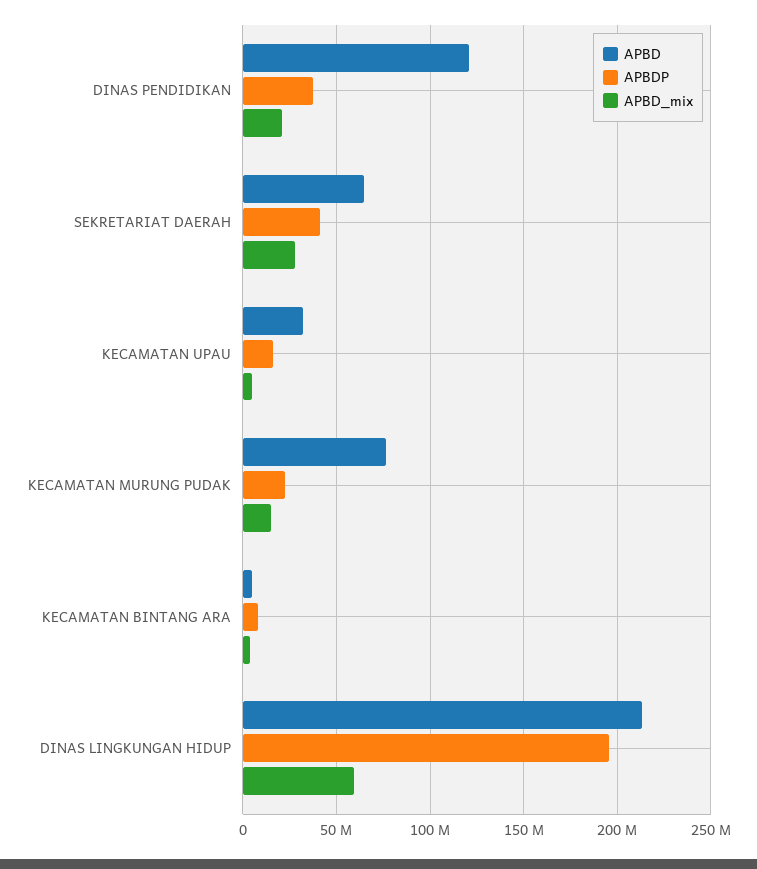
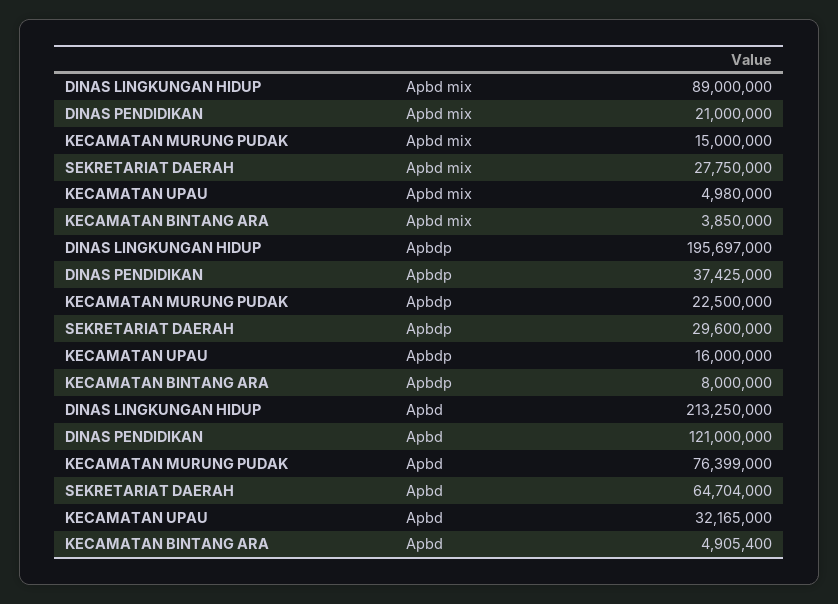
  {
    "APBD": {
      "DINAS PENDIDIKAN": 121000000,
      "SEKRETARIAT DAERAH": 64704000,
      "KECAMATAN UPAU": 32165000,
      "KECAMATAN MURUNG PUDAK": 76399000,
      "KECAMATAN BINTANG ARA": 4905400,
      "DINAS LINGKUNGAN HIDUP": 213250000
    },
    "APBDP": {
      "DINAS PENDIDIKAN": 37425000,
-     "SEKRETARIAT DAERAH": 40000000,
+     "SEKRETARIAT DAERAH": 29600000,
      "KECAMATAN UPAU": 16000000,
      "KECAMATAN MURUNG PUDAK": 22500000,
      "KECAMATAN BINTANG ARA": 8000000,
      "DINAS LINGKUNGAN HIDUP": 195697000
    },
    "APBD_mix": {
      "DINAS PENDIDIKAN": 21000000,
      "SEKRETARIAT DAERAH": 27750000,
      "KECAMATAN UPAU": 4980000,
      "KECAMATAN MURUNG PUDAK": 15000000,
      "KECAMATAN BINTANG ARA": 3850000,
-     "DINAS LINGKUNGAN HIDUP": 60000000
+     "DINAS LINGKUNGAN HIDUP": 89000000
    }
  }

